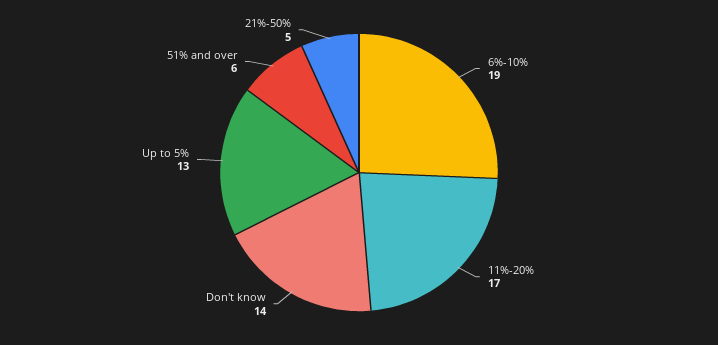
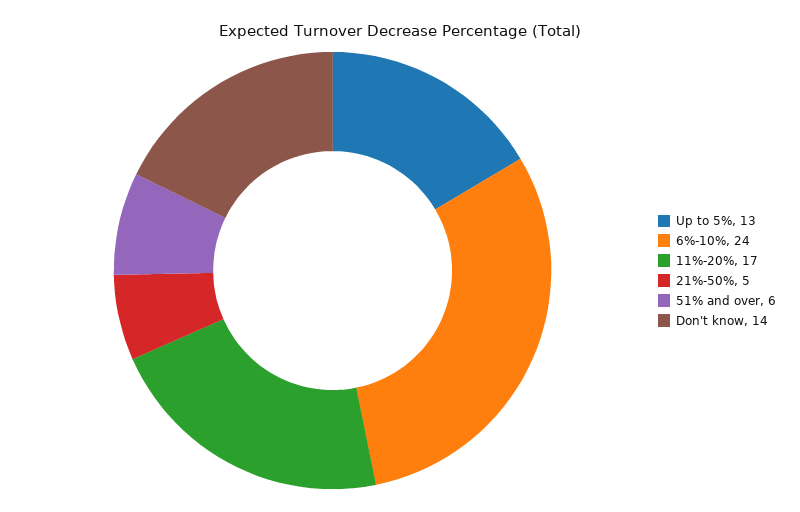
  {
-   "6%-10%": 19,
+   "6%-10%": 24,
    "11%-20%": 17,
    "Don't know": 14,
    "Up to 5%": 13,
    "51% and over": 6,
    "21%-50%": 5
  }

